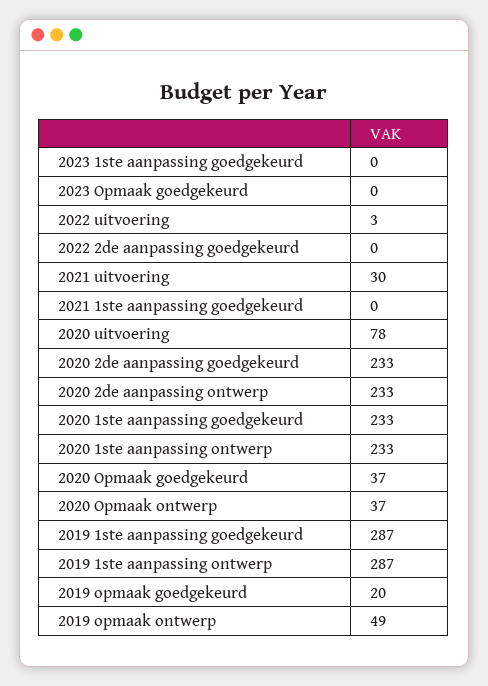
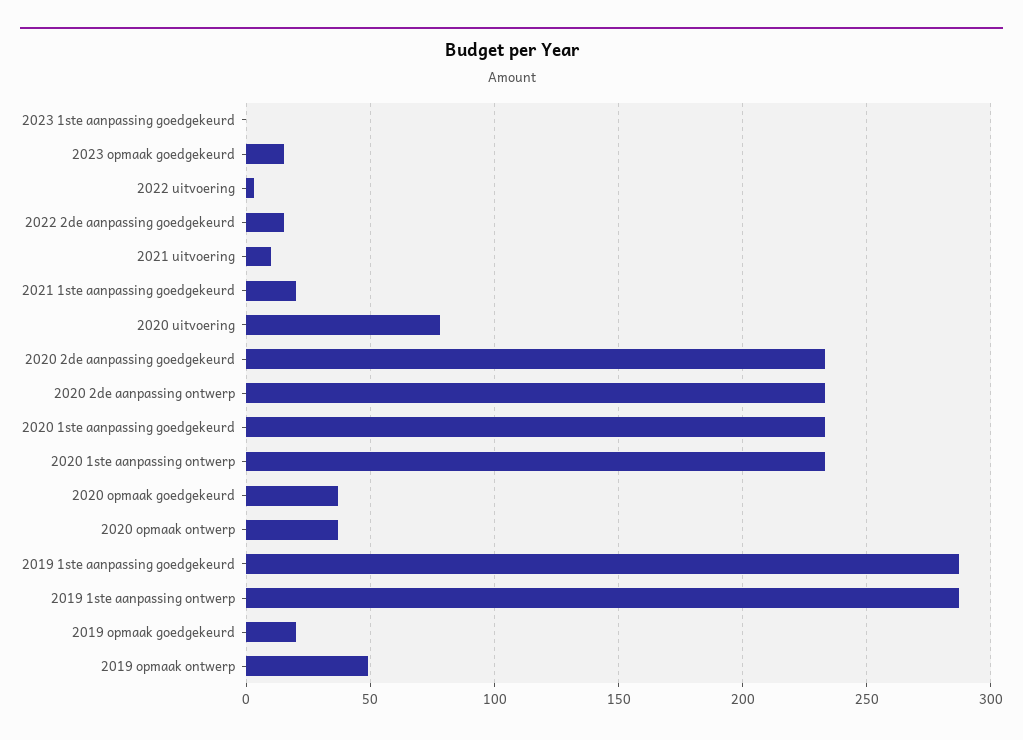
  {
    "2023 1ste aanpassing goedgekeurd": 0,
-   "2023 Opmaak goedgekeurd": 0,
+   "2023 Opmaak goedgekeurd": 15,
    "2022 uitvoering": 3,
-   "2022 2de aanpassing goedgekeurd": 0,
+   "2022 2de aanpassing goedgekeurd": 15,
-   "2021 uitvoering": 30,
+   "2021 uitvoering": 10,
-   "2021 1ste aanpassing goedgekeurd": 0,
+   "2021 1ste aanpassing goedgekeurd": 20,
    "2020 uitvoering": 78,
    "2020 2de aanpassing goedgekeurd": 233,
    "2020 2de aanpassing ontwerp": 233,
    "2020 1ste aanpassing goedgekeurd": 233,
    "2020 1ste aanpassing ontwerp": 233,
    "2020 Opmaak goedgekeurd": 37,
    "2020 Opmaak ontwerp": 37,
    "2019 1ste aanpassing goedgekeurd": 287,
    "2019 1ste aanpassing ontwerp": 287,
    "2019 opmaak goedgekeurd": 20,
    "2019 opmaak ontwerp": 49
  }

